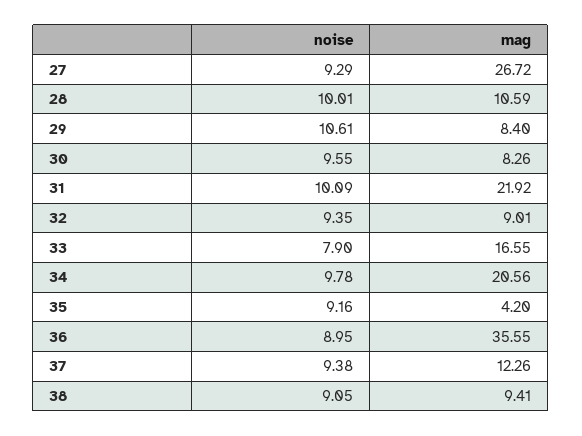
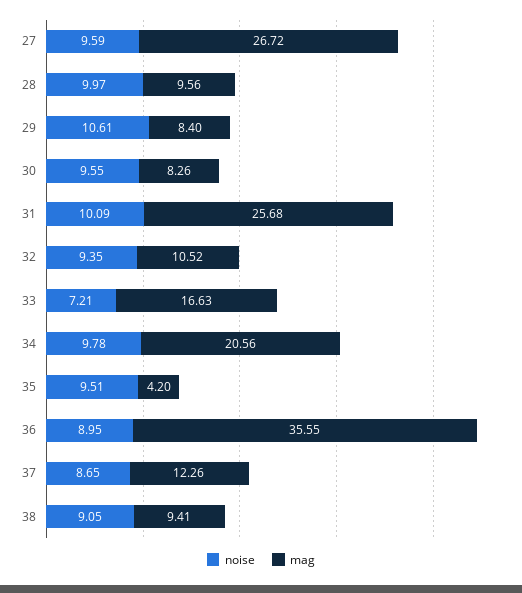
  {
    "noise": {
-     "27": 9.29,
+     "27": 9.59,
-     "28": 10.01,
+     "28": 9.97,
      "29": 10.61,
      "30": 9.55,
      "31": 10.09,
      "32": 9.35,
-     "33": 7.9,
+     "33": 7.21,
      "34": 9.78,
-     "35": 9.16,
+     "35": 9.51,
      "36": 8.95,
-     "37": 9.38,
+     "37": 8.65,
      "38": 9.05
    },
    "mag": {
      "27": 26.72,
-     "28": 10.59,
+     "28": 9.56,
      "29": 8.4,
      "30": 8.26,
-     "31": 21.92,
+     "31": 25.68,
-     "32": 9.01,
+     "32": 10.52,
-     "33": 16.55,
+     "33": 16.63,
      "34": 20.56,
      "35": 4.2,
      "36": 35.55,
      "37": 12.26,
      "38": 9.41
    }
  }

